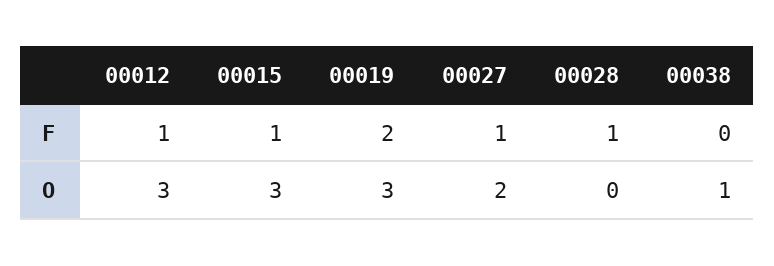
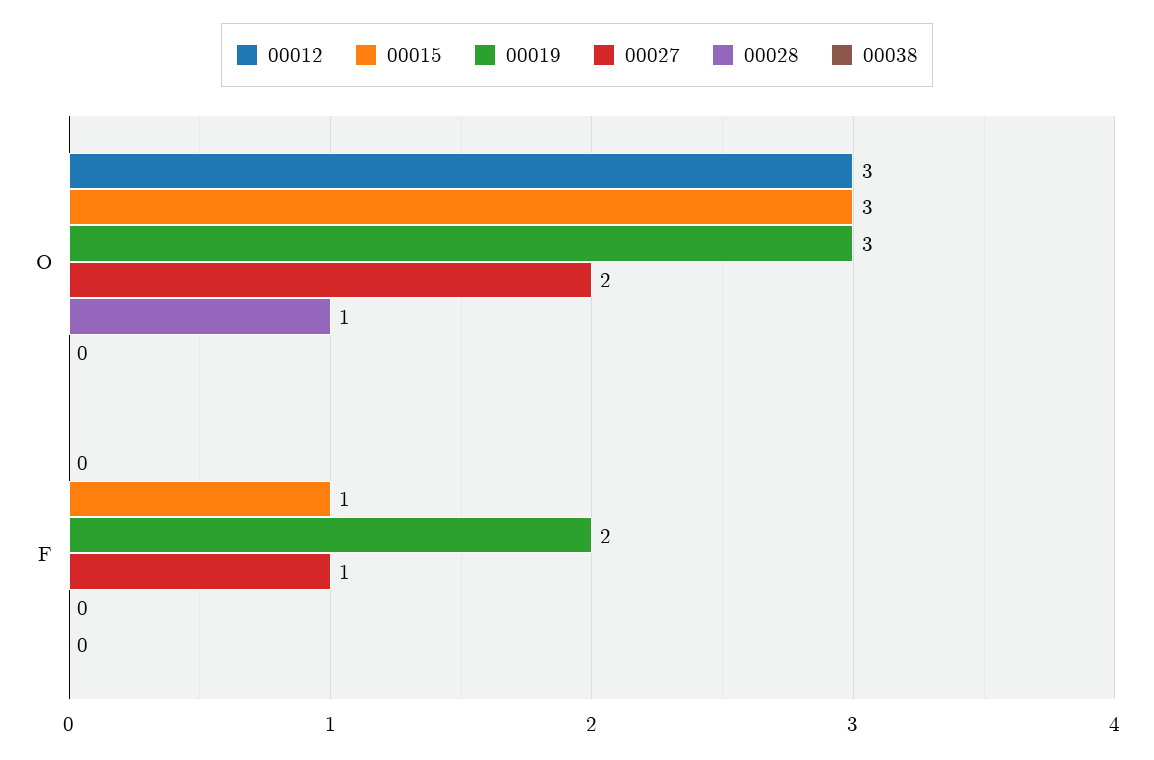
  {
    "00012": {
-     "F": 1,
+     "F": 0,
      "O": 3
    },
    "00015": {
      "F": 1,
      "O": 3
    },
    "00019": {
      "F": 2,
      "O": 3
    },
    "00027": {
      "F": 1,
      "O": 2
    },
    "00028": {
-     "F": 1,
+     "F": 0,
-     "O": 0
+     "O": 1
    },
    "00038": {
      "F": 0,
-     "O": 1
+     "O": 0
    }
  }

